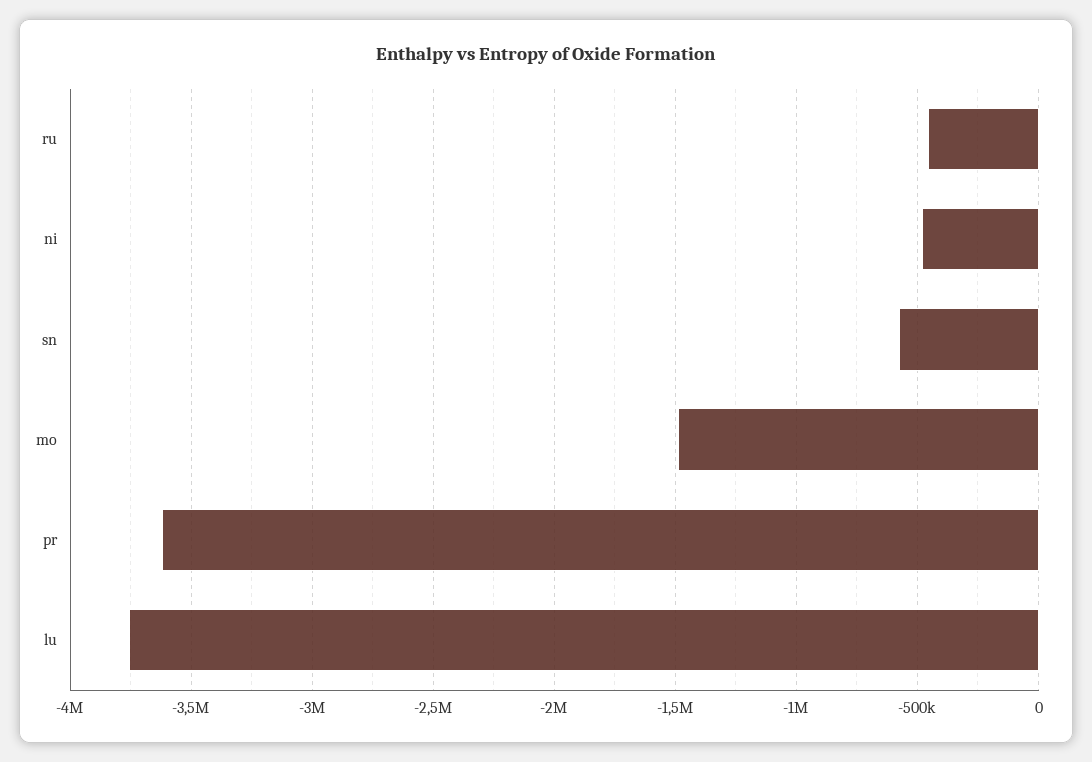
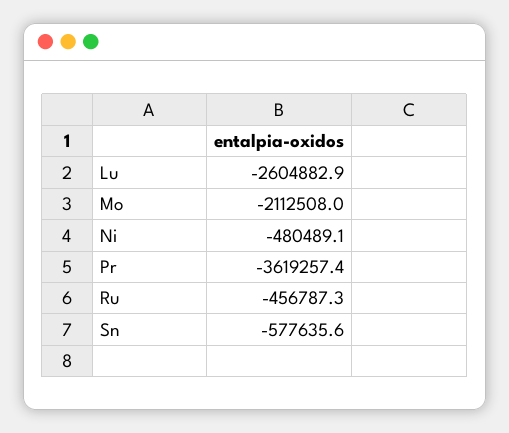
  {
    "ru": -456787.3,
    "ni": -480489.1,
    "sn": -577635.6,
-   "mo": -1500000,
+   "mo": -2112508,
    "pr": -3619257.4,
-   "lu": -3750000
+   "lu": -2604882.9
  }

